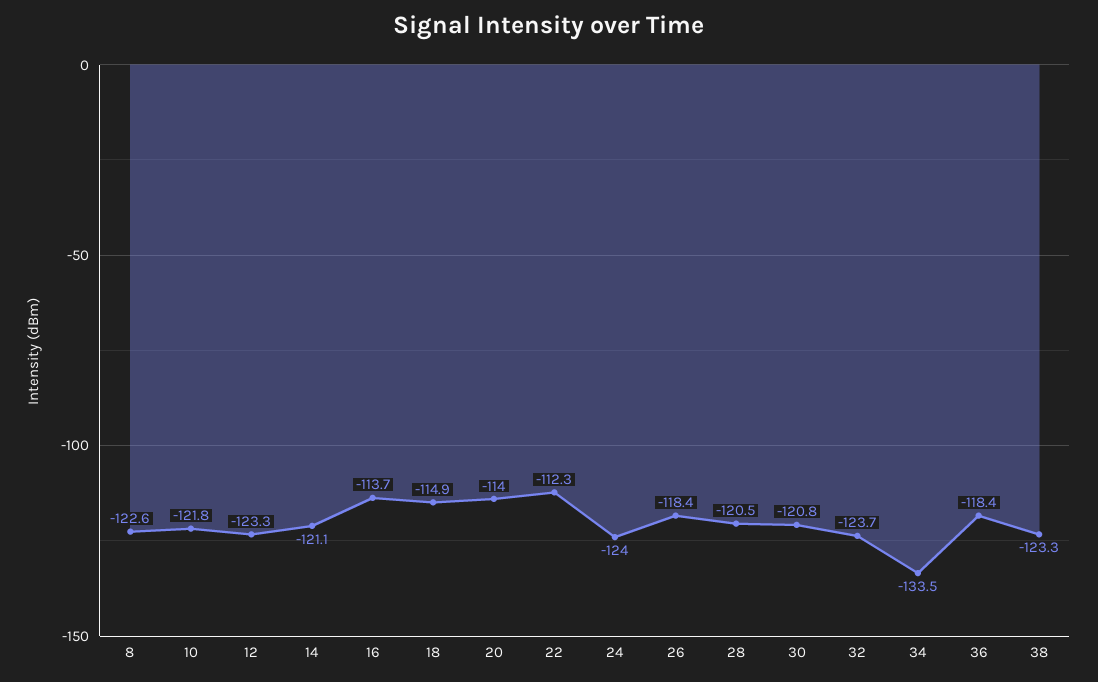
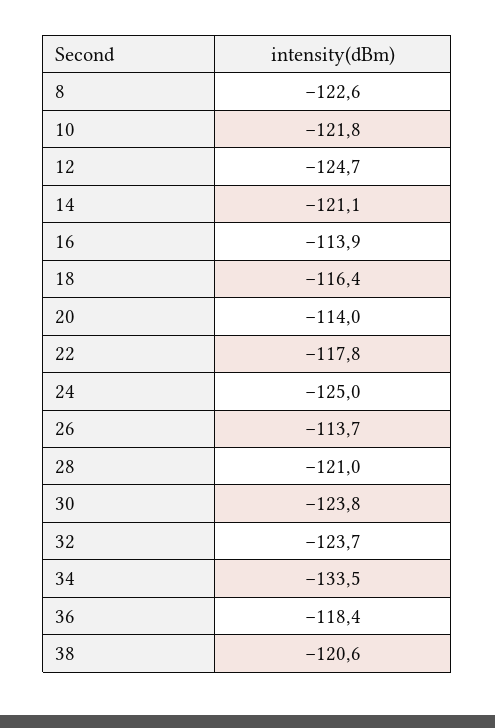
  {
    "8": -122.6,
    "10": -121.8,
-   "12": -123.3,
+   "12": -124.7,
    "14": -121.1,
-   "16": -113.7,
+   "16": -113.9,
-   "18": -114.9,
+   "18": -116.4,
    "20": -114,
-   "22": -112.3,
+   "22": -117.8,
-   "24": -124,
+   "24": -125,
-   "26": -118.4,
+   "26": -113.7,
-   "28": -120.5,
+   "28": -121,
-   "30": -120.8,
+   "30": -123.8,
    "32": -123.7,
    "34": -133.5,
    "36": -118.4,
-   "38": -123.3
+   "38": -120.6
  }

